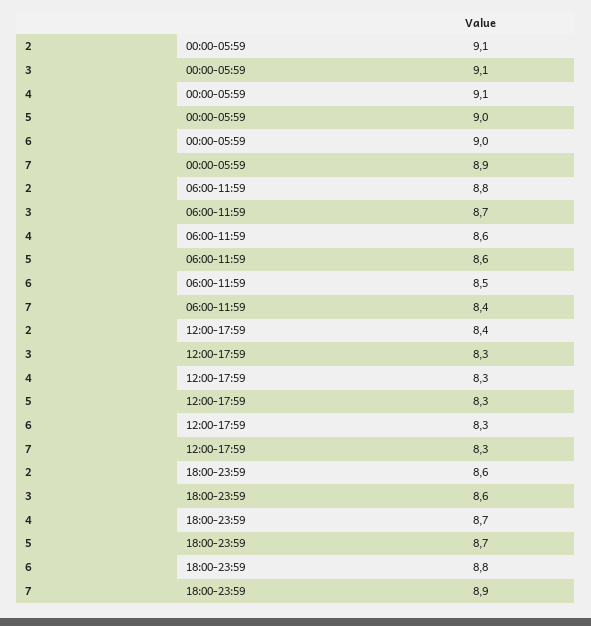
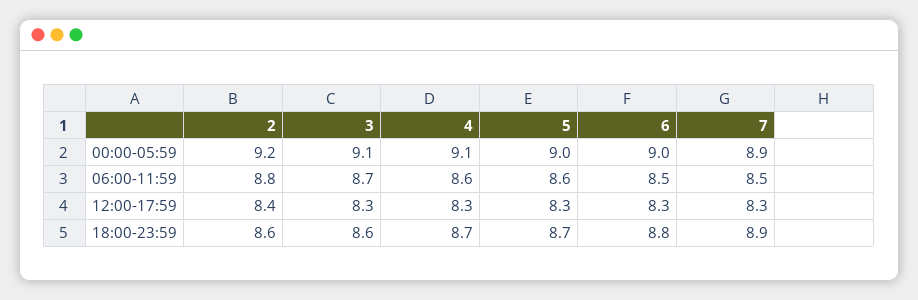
  {
    "2": {
-     "00:00-05:59": 9.1,
+     "00:00-05:59": 9.2,
      "06:00-11:59": 8.8,
      "12:00-17:59": 8.4,
      "18:00-23:59": 8.6
    },
    "3": {
      "00:00-05:59": 9.1,
      "06:00-11:59": 8.7,
      "12:00-17:59": 8.3,
      "18:00-23:59": 8.6
    },
    "4": {
      "00:00-05:59": 9.1,
      "06:00-11:59": 8.6,
      "12:00-17:59": 8.3,
      "18:00-23:59": 8.7
    },
    "5": {
      "00:00-05:59": 9,
      "06:00-11:59": 8.6,
      "12:00-17:59": 8.3,
      "18:00-23:59": 8.7
    },
    "6": {
      "00:00-05:59": 9,
      "06:00-11:59": 8.5,
      "12:00-17:59": 8.3,
      "18:00-23:59": 8.8
    },
    "7": {
      "00:00-05:59": 8.9,
-     "06:00-11:59": 8.4,
+     "06:00-11:59": 8.5,
      "12:00-17:59": 8.3,
      "18:00-23:59": 8.9
    }
  }

